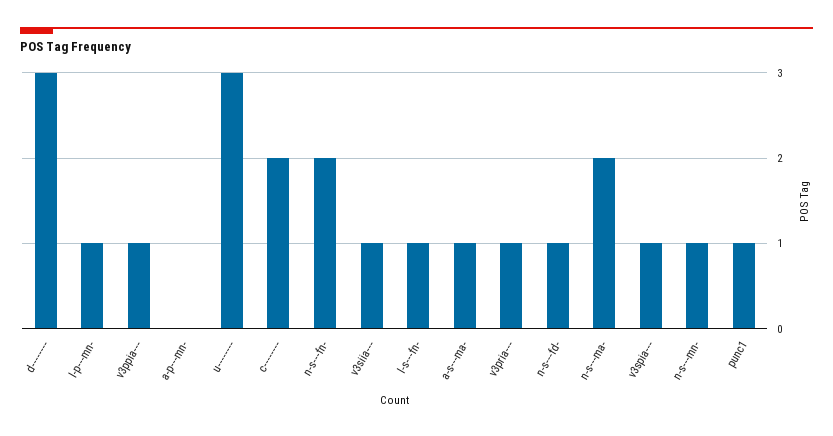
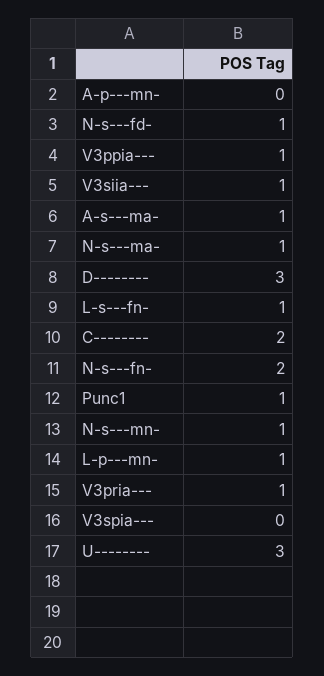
  {
    "d--------": 3,
    "l-p---mn-": 1,
    "v3ppia---": 1,
    "a-p---mn-": 0,
    "u--------": 3,
    "c--------": 2,
    "n-s---fn-": 2,
    "v3siia---": 1,
    "l-s---fn-": 1,
    "a-s---ma-": 1,
    "v3pria---": 1,
    "n-s---fd-": 1,
-   "n-s---ma-": 2,
+   "n-s---ma-": 1,
-   "v3spia---": 1,
+   "v3spia---": 0,
    "n-s---mn-": 1,
    "punc1": 1
  }

